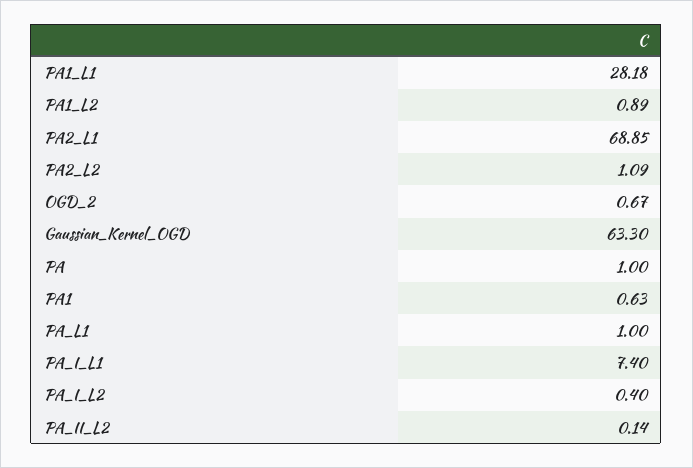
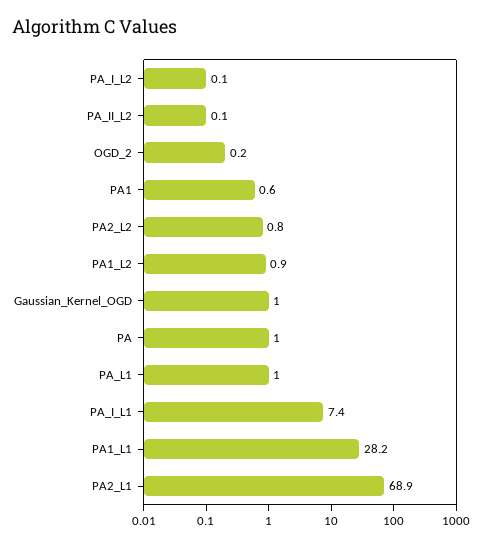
  {
    "PA1_L1": 28.18,
    "PA1_L2": 0.89,
    "PA2_L1": 68.85,
-   "PA2_L2": 1.09,
+   "PA2_L2": 0.8,
-   "OGD_2": 0.67,
+   "OGD_2": 0.2,
-   "Gaussian_Kernel_OGD": 63.3,
+   "Gaussian_Kernel_OGD": 1,
    "PA": 1,
    "PA1": 0.63,
    "PA_L1": 1,
    "PA_I_L1": 7.4,
-   "PA_I_L2": 0.4,
+   "PA_I_L2": 0.1,
    "PA_II_L2": 0.14
  }

